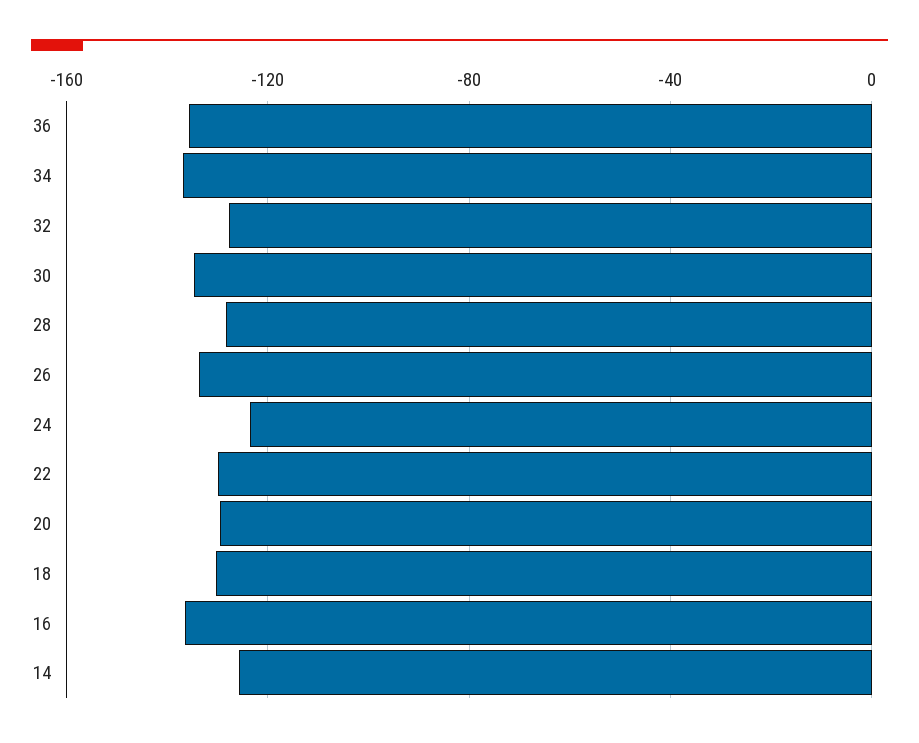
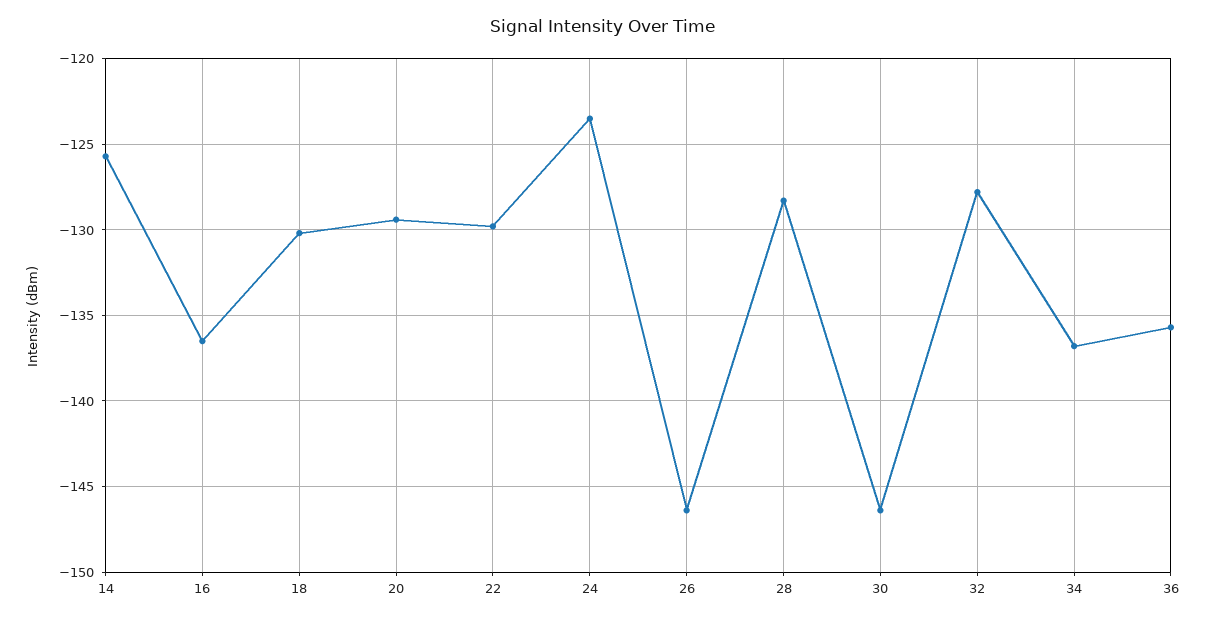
  {
    "36": -135.5,
    "34": -137,
    "32": -128,
-   "30": -135,
+   "30": -146.5,
    "28": -128.5,
-   "26": -135,
+   "26": -146.5,
    "24": -123.5,
    "22": -130,
    "20": -129.5,
    "18": -130,
    "16": -136.5,
    "14": -125.5
  }

